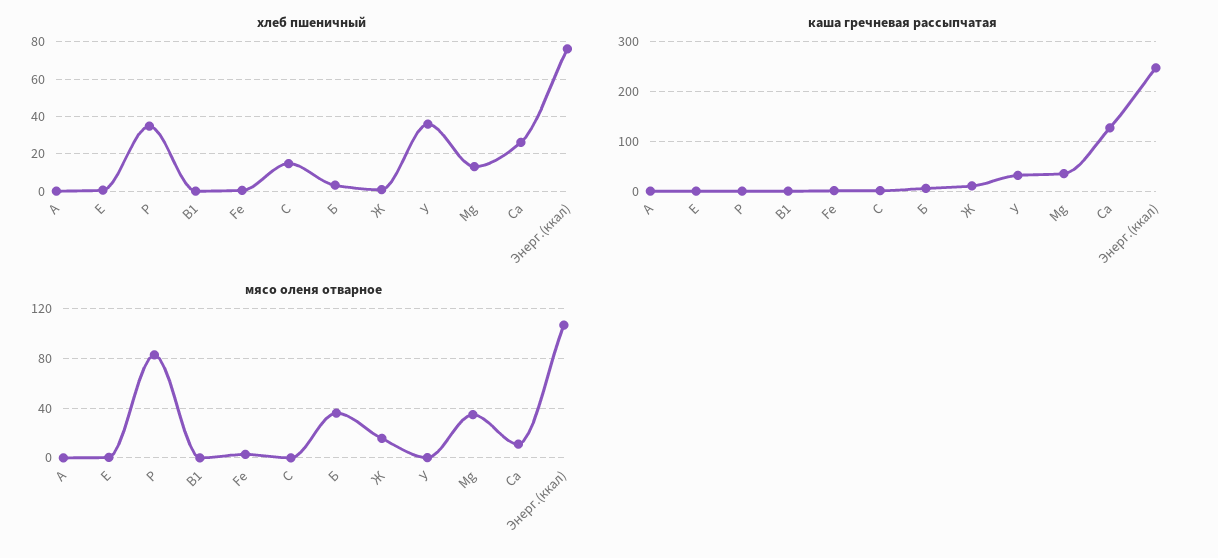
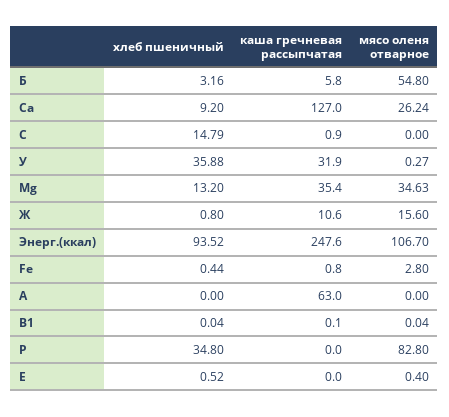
  {
    "хлеб пшеничный": {
      "А": 0,
      "Е": 0.52,
      "Р": 34.8,
      "В1": 0.04,
      "Fe": 0.44,
      "С": 14.79,
      "Б": 3.16,
      "Ж": 0.8,
      "У": 35.88,
      "Mg": 13.2,
-     "Са": 25,
+     "Са": 9.2,
-     "Энерг.(ккал)": 75
+     "Энерг.(ккал)": 93.52
    },
    "каша гречневая рассыпчатая": {
-     "А": 0,
+     "А": 63,
      "Е": 0,
      "Р": 0,
      "В1": 0.1,
      "Fe": 0.8,
      "С": 0.9,
      "Б": 5.8,
      "Ж": 10.6,
      "У": 31.9,
      "Mg": 35.4,
      "Са": 127,
      "Энерг.(ккал)": 247.6
    },
    "мясо оленя отварное": {
      "А": 0,
      "Е": 0.4,
      "Р": 82.8,
      "В1": 0.04,
      "Fe": 2.8,
      "С": 0,
-     "Б": 35,
+     "Б": 54.8,
      "Ж": 15.6,
      "У": 0.27,
      "Mg": 34.63,
-     "Са": 10,
+     "Са": 26.24,
      "Энерг.(ккал)": 106.7
    }
  }

